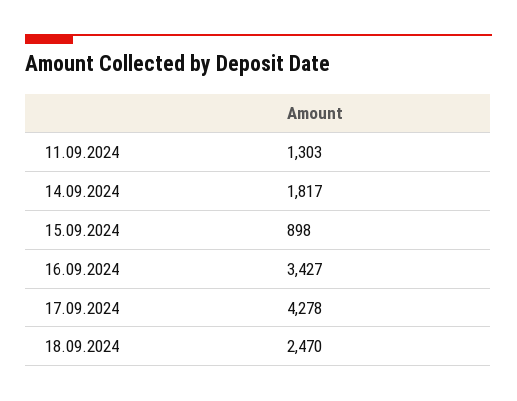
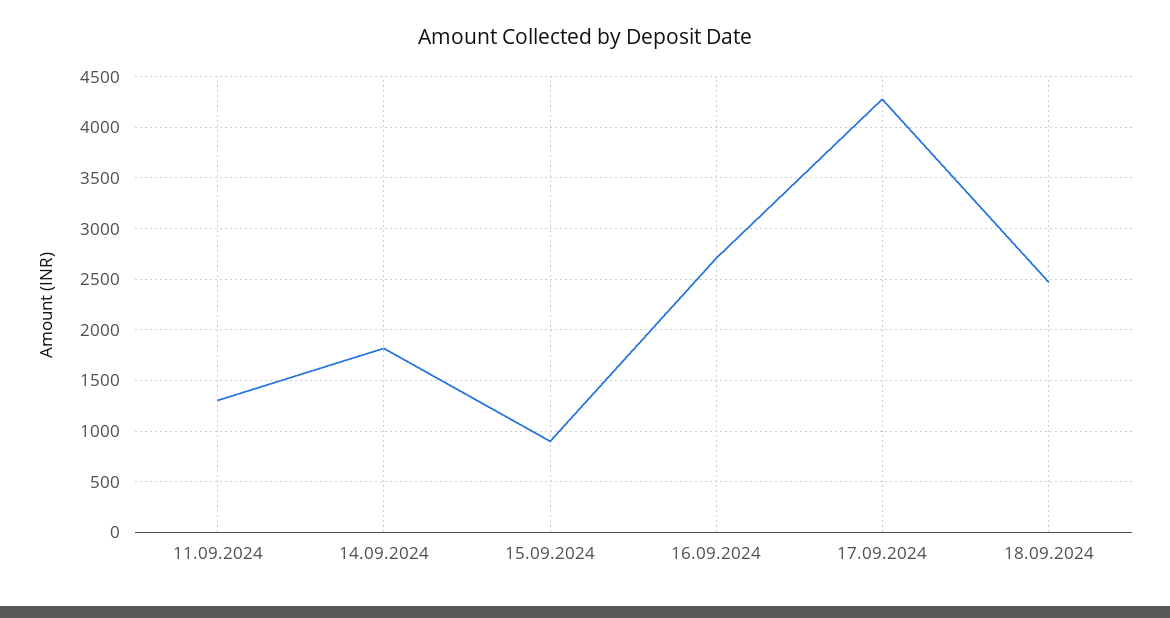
  {
    "11.09.2024": 1303,
    "14.09.2024": 1817,
    "15.09.2024": 898,
-   "16.09.2024": 3427,
+   "16.09.2024": 2700,
    "17.09.2024": 4278,
    "18.09.2024": 2470
  }

